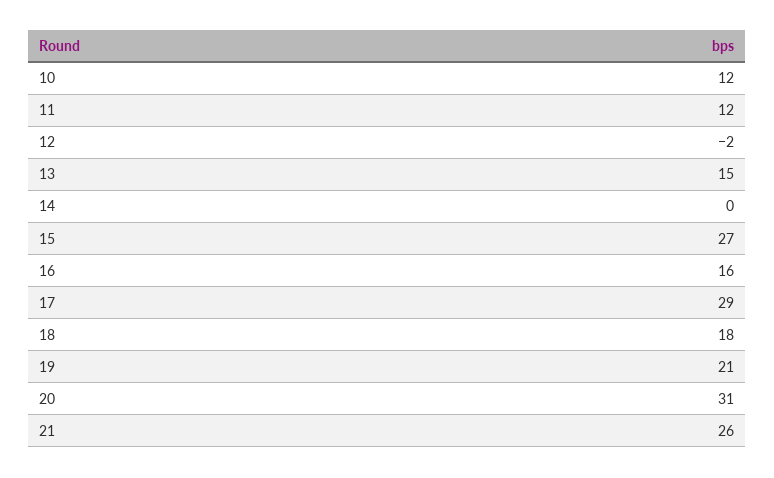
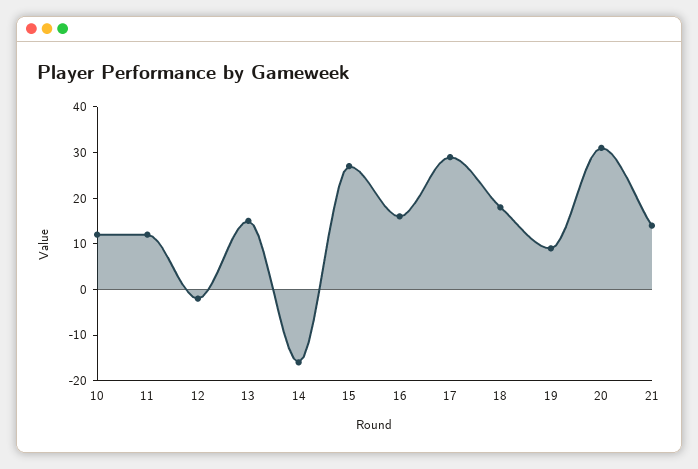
  {
    "10": 12,
    "11": 12,
    "12": -2,
    "13": 15,
-   "14": 0,
+   "14": -15,
    "15": 27,
    "16": 16,
    "17": 29,
    "18": 18,
-   "19": 21,
+   "19": 10,
    "20": 31,
-   "21": 26
+   "21": 15
  }

